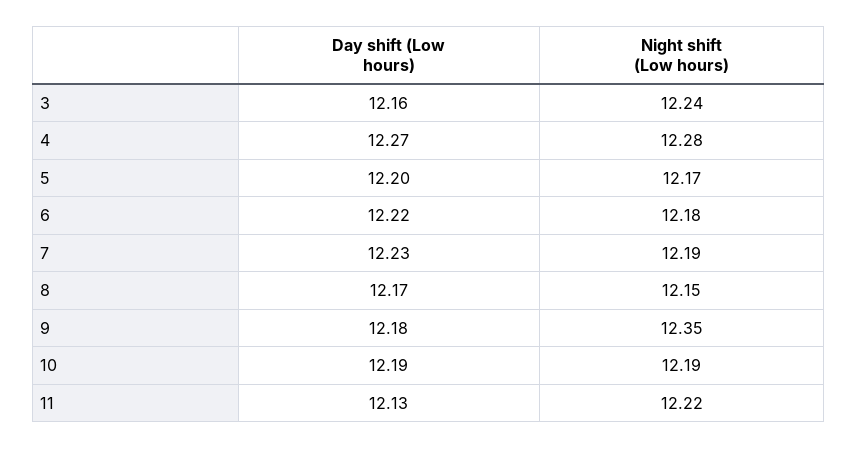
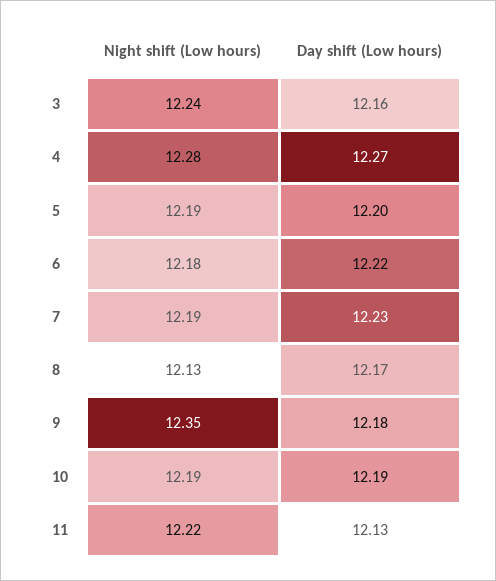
  {
    "Day shift (Low hours)": {
      "3": 12.16,
      "4": 12.27,
      "5": 12.2,
      "6": 12.22,
      "7": 12.23,
      "8": 12.17,
      "9": 12.18,
      "10": 12.19,
      "11": 12.13
    },
    "Night shift (Low hours)": {
      "3": 12.24,
      "4": 12.28,
-     "5": 12.17,
+     "5": 12.19,
      "6": 12.18,
      "7": 12.19,
-     "8": 12.15,
+     "8": 12.13,
      "9": 12.35,
      "10": 12.19,
      "11": 12.22
    }
  }

